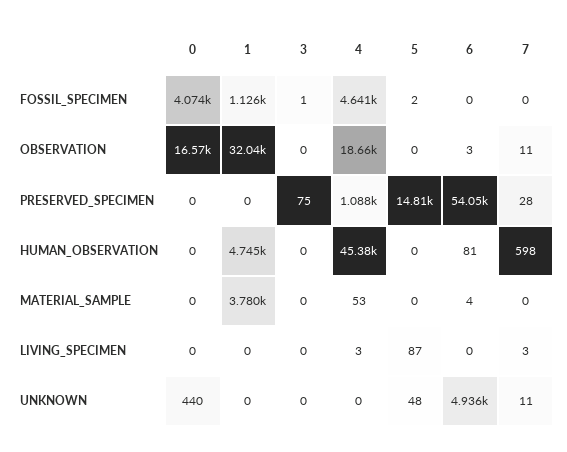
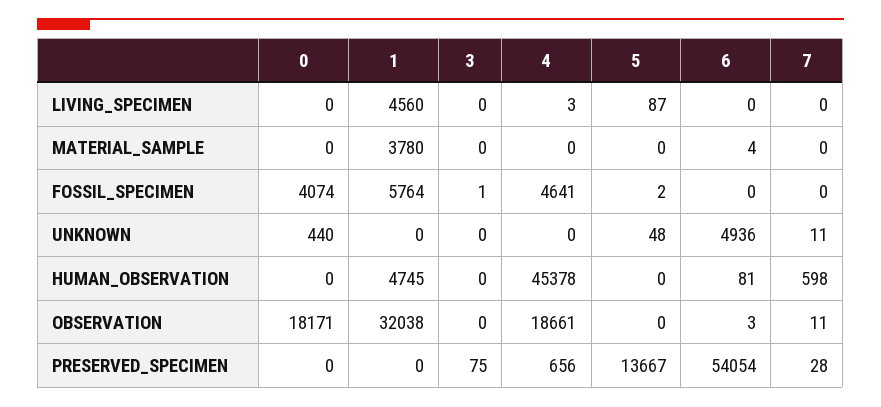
  {
    "0": {
      "FOSSIL_SPECIMEN": 4074,
-     "OBSERVATION": 16570,
+     "OBSERVATION": 18171,
      "PRESERVED_SPECIMEN": 0,
      "HUMAN_OBSERVATION": 0,
      "MATERIAL_SAMPLE": 0,
      "LIVING_SPECIMEN": 0,
      "UNKNOWN": 440
    },
    "1": {
-     "FOSSIL_SPECIMEN": 1126,
+     "FOSSIL_SPECIMEN": 5764,
      "OBSERVATION": 32038,
      "PRESERVED_SPECIMEN": 0,
      "HUMAN_OBSERVATION": 4745,
      "MATERIAL_SAMPLE": 3780,
-     "LIVING_SPECIMEN": 0,
+     "LIVING_SPECIMEN": 4560,
      "UNKNOWN": 0
    },
    "3": {
      "FOSSIL_SPECIMEN": 1,
      "OBSERVATION": 0,
      "PRESERVED_SPECIMEN": 75,
      "HUMAN_OBSERVATION": 0,
      "MATERIAL_SAMPLE": 0,
      "LIVING_SPECIMEN": 0,
      "UNKNOWN": 0
    },
    "4": {
      "FOSSIL_SPECIMEN": 4641,
      "OBSERVATION": 18661,
-     "PRESERVED_SPECIMEN": 1088,
+     "PRESERVED_SPECIMEN": 656,
      "HUMAN_OBSERVATION": 45378,
-     "MATERIAL_SAMPLE": 53,
+     "MATERIAL_SAMPLE": 0,
      "LIVING_SPECIMEN": 3,
      "UNKNOWN": 0
    },
    "5": {
      "FOSSIL_SPECIMEN": 2,
      "OBSERVATION": 0,
-     "PRESERVED_SPECIMEN": 14810,
+     "PRESERVED_SPECIMEN": 13667,
      "HUMAN_OBSERVATION": 0,
      "MATERIAL_SAMPLE": 0,
      "LIVING_SPECIMEN": 87,
      "UNKNOWN": 48
    },
    "6": {
      "FOSSIL_SPECIMEN": 0,
      "OBSERVATION": 3,
      "PRESERVED_SPECIMEN": 54054,
      "HUMAN_OBSERVATION": 81,
      "MATERIAL_SAMPLE": 4,
      "LIVING_SPECIMEN": 0,
      "UNKNOWN": 4936
    },
    "7": {
      "FOSSIL_SPECIMEN": 0,
      "OBSERVATION": 11,
      "PRESERVED_SPECIMEN": 28,
      "HUMAN_OBSERVATION": 598,
      "MATERIAL_SAMPLE": 0,
-     "LIVING_SPECIMEN": 3,
+     "LIVING_SPECIMEN": 0,
      "UNKNOWN": 11
    }
  }

